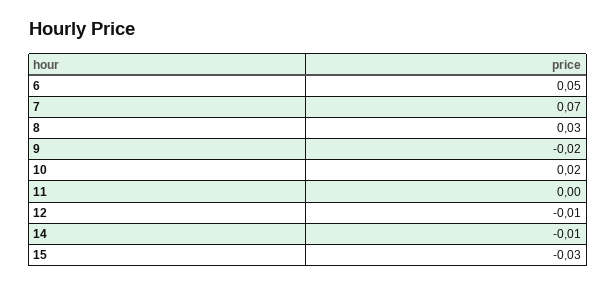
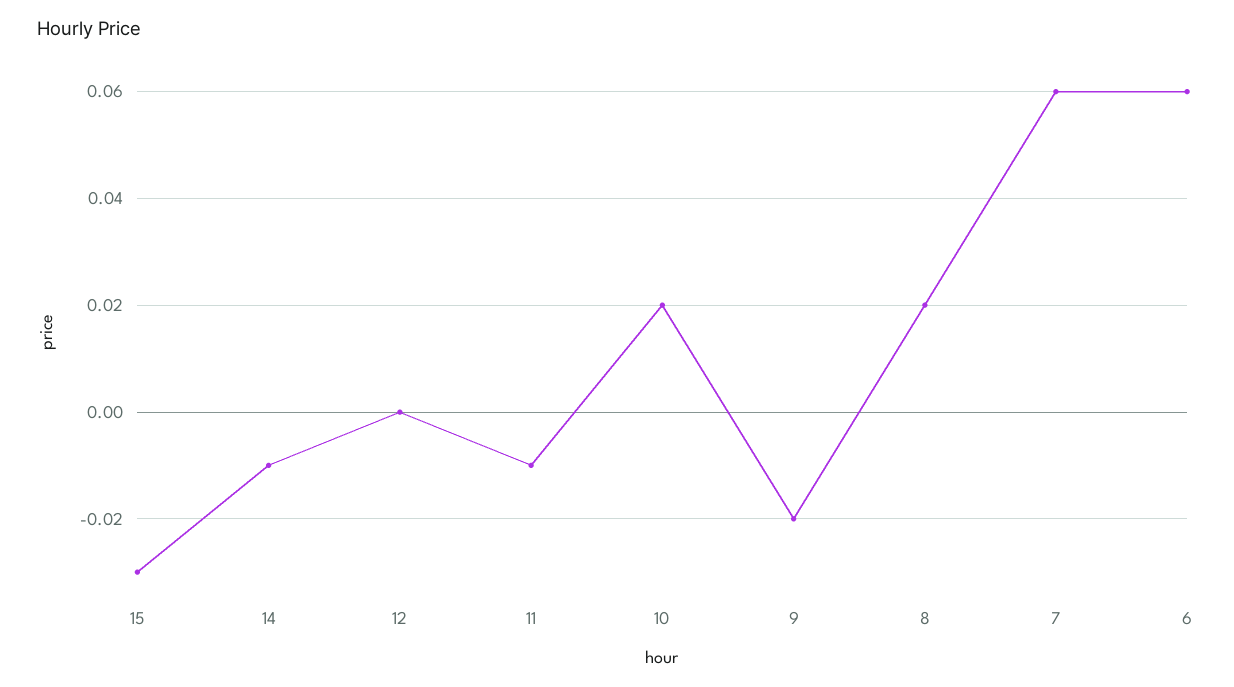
  {
-   "6": 0.05,
+   "6": 0.06,
-   "7": 0.07,
+   "7": 0.06,
-   "8": 0.03,
+   "8": 0.02,
    "9": -0.02,
    "10": 0.02,
-   "11": 0,
+   "11": -0.01,
-   "12": -0.01,
+   "12": 0,
    "14": -0.01,
    "15": -0.03
  }

